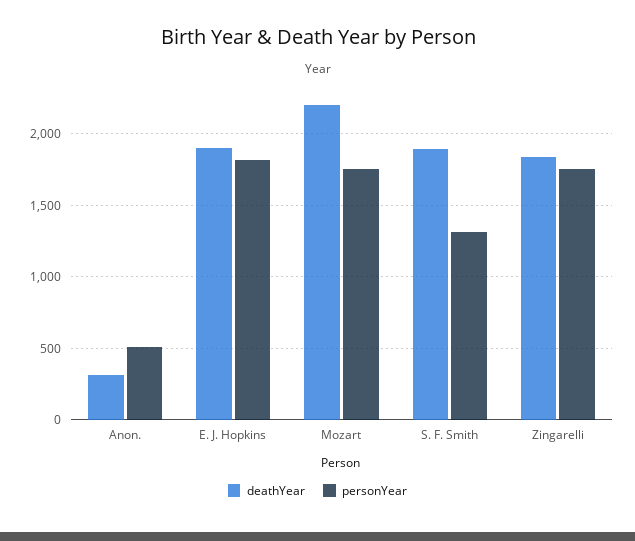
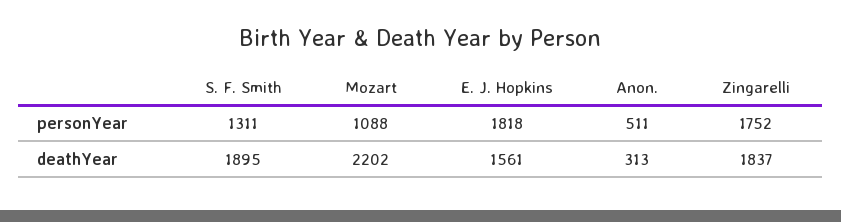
  {
    "deathYear": {
      "Anon.": 313,
-     "E. J. Hopkins": 1900,
+     "E. J. Hopkins": 1561,
      "Mozart": 2202,
      "S. F. Smith": 1895,
      "Zingarelli": 1837
    },
    "personYear": {
      "Anon.": 511,
      "E. J. Hopkins": 1818,
-     "Mozart": 1750,
+     "Mozart": 1088,
      "S. F. Smith": 1311,
      "Zingarelli": 1752
    }
  }

